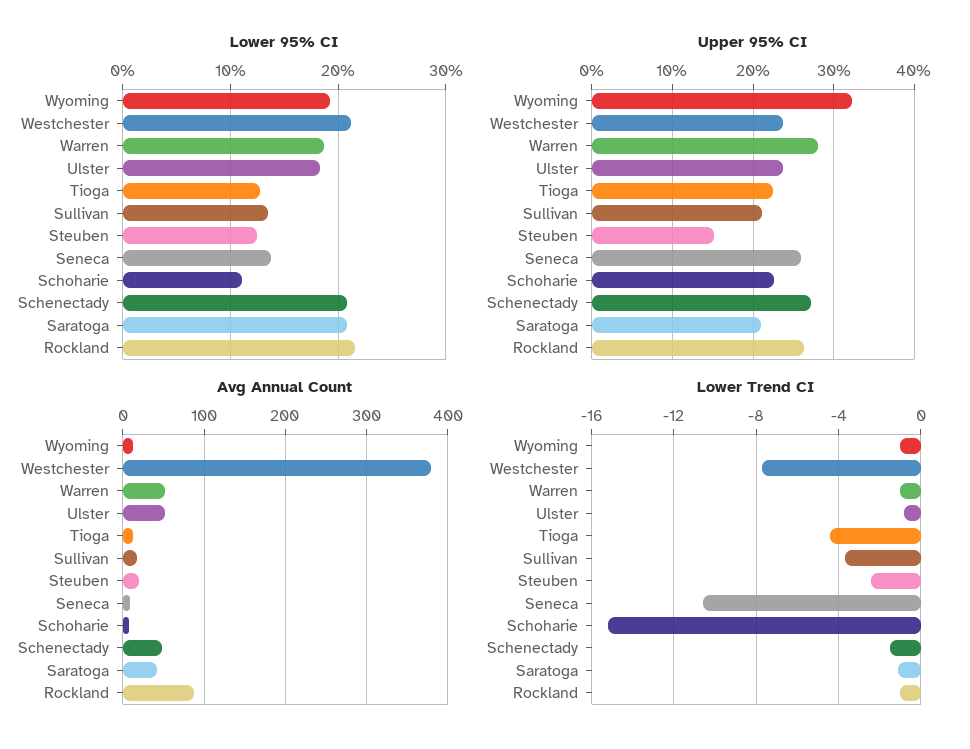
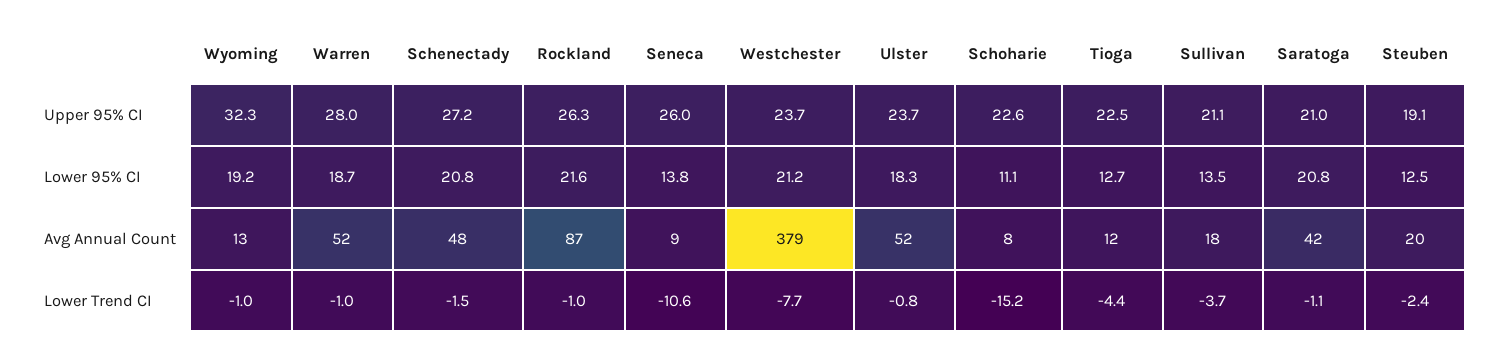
  {
    "Lower 95% CI": {
      "Wyoming": 19.2,
      "Westchester": 21.2,
      "Warren": 18.7,
      "Ulster": 18.3,
      "Tioga": 12.7,
      "Sullivan": 13.5,
      "Steuben": 12.5,
      "Seneca": 13.8,
      "Schoharie": 11.1,
      "Schenectady": 20.8,
      "Saratoga": 20.8,
      "Rockland": 21.6
    },
    "Upper 95% CI": {
      "Wyoming": 32.3,
      "Westchester": 23.7,
      "Warren": 28,
      "Ulster": 23.7,
      "Tioga": 22.5,
      "Sullivan": 21.1,
-     "Steuben": 15,
+     "Steuben": 19.1,
      "Seneca": 26,
      "Schoharie": 22.6,
      "Schenectady": 27.2,
      "Saratoga": 21,
      "Rockland": 26.3
    },
    "Avg Annual Count": {
      "Wyoming": 13,
      "Westchester": 379,
      "Warren": 52,
      "Ulster": 52,
      "Tioga": 12,
      "Sullivan": 18,
      "Steuben": 20,
      "Seneca": 9,
      "Schoharie": 8,
      "Schenectady": 48,
      "Saratoga": 42,
      "Rockland": 87
    },
    "Lower Trend CI": {
      "Wyoming": -1,
      "Westchester": -7.7,
      "Warren": -1,
      "Ulster": -0.8,
      "Tioga": -4.4,
      "Sullivan": -3.7,
      "Steuben": -2.4,
      "Seneca": -10.6,
      "Schoharie": -15.2,
      "Schenectady": -1.5,
      "Saratoga": -1.1,
      "Rockland": -1
    }
  }

